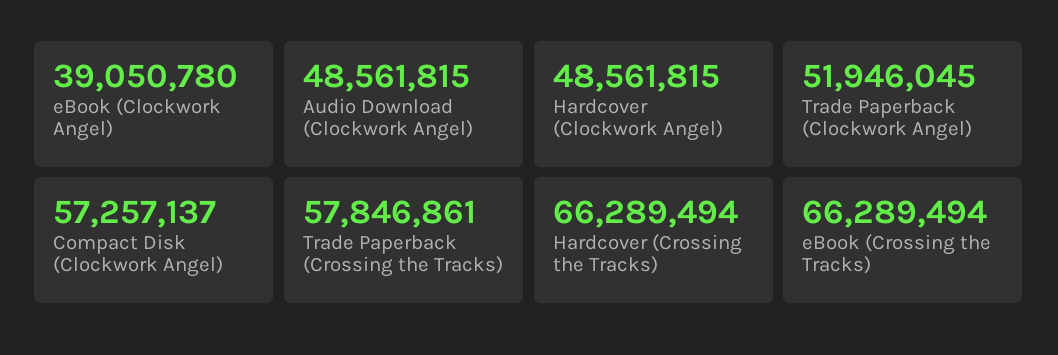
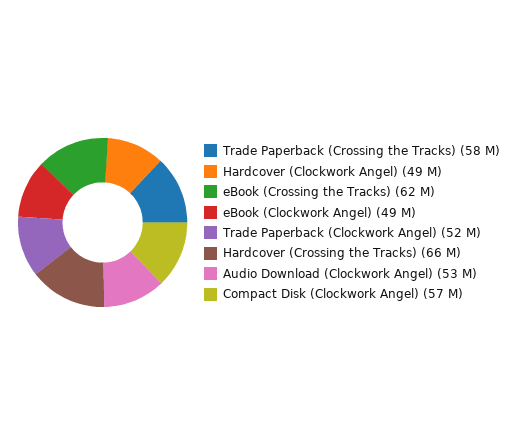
  {
-   "eBook (Clockwork Angel)": 39050780,
+   "eBook (Clockwork Angel)": 49000000,
-   "Audio Download (Clockwork Angel)": 48561815,
+   "Audio Download (Clockwork Angel)": 53000000,
    "Hardcover (Clockwork Angel)": 48561815,
    "Trade Paperback (Clockwork Angel)": 51946045,
    "Compact Disk (Clockwork Angel)": 57257137,
    "Trade Paperback (Crossing the Tracks)": 57846861,
    "Hardcover (Crossing the Tracks)": 66289494,
-   "eBook (Crossing the Tracks)": 66289494
+   "eBook (Crossing the Tracks)": 62000000
  }

